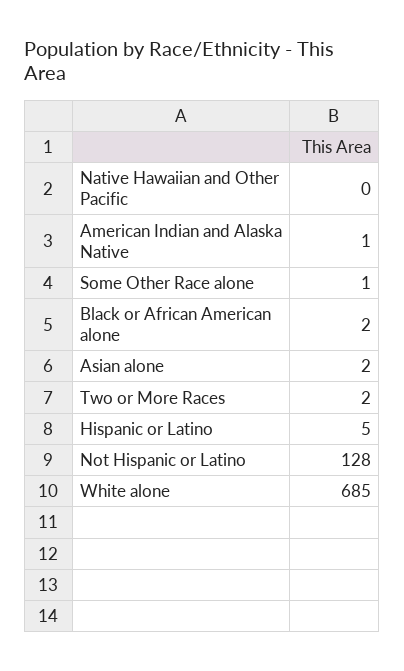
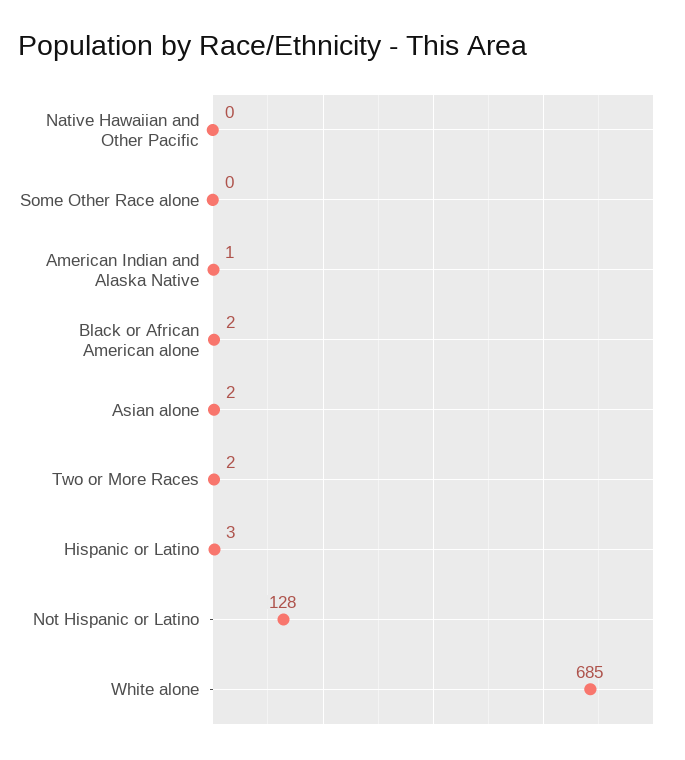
  {
    "Native Hawaiian and Other Pacific": 0,
    "American Indian and Alaska Native": 1,
-   "Some Other Race alone": 1,
+   "Some Other Race alone": 0,
    "Black or African American alone": 2,
    "Asian alone": 2,
    "Two or More Races": 2,
-   "Hispanic or Latino": 5,
+   "Hispanic or Latino": 3,
    "Not Hispanic or Latino": 128,
    "White alone": 685
  }

